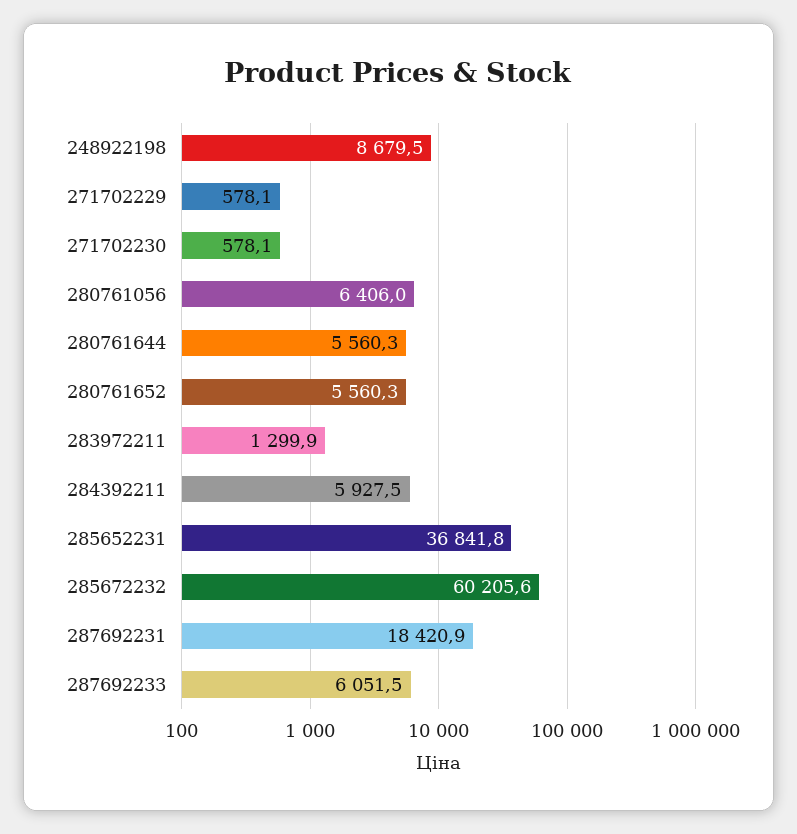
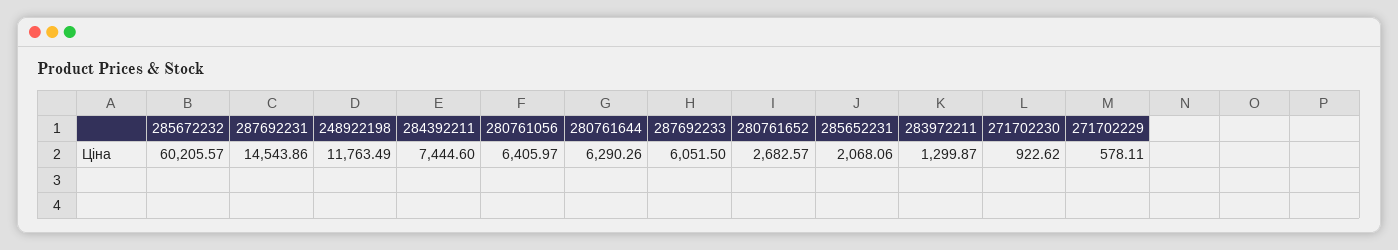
  {
-   "248922198": 8679.5,
+   "248922198": 11763.49,
    "271702229": 578.11,
-   "271702230": 578.1,
+   "271702230": 922.62,
    "280761056": 6405.97,
-   "280761644": 5560.3,
+   "280761644": 6290.26,
-   "280761652": 5560.3,
+   "280761652": 2682.57,
    "283972211": 1299.87,
-   "284392211": 5927.5,
+   "284392211": 7444.6,
-   "285652231": 36841.8,
+   "285652231": 2068.06,
    "285672232": 60205.57,
-   "287692231": 18420.9,
+   "287692231": 14543.86,
    "287692233": 6051.5
  }

